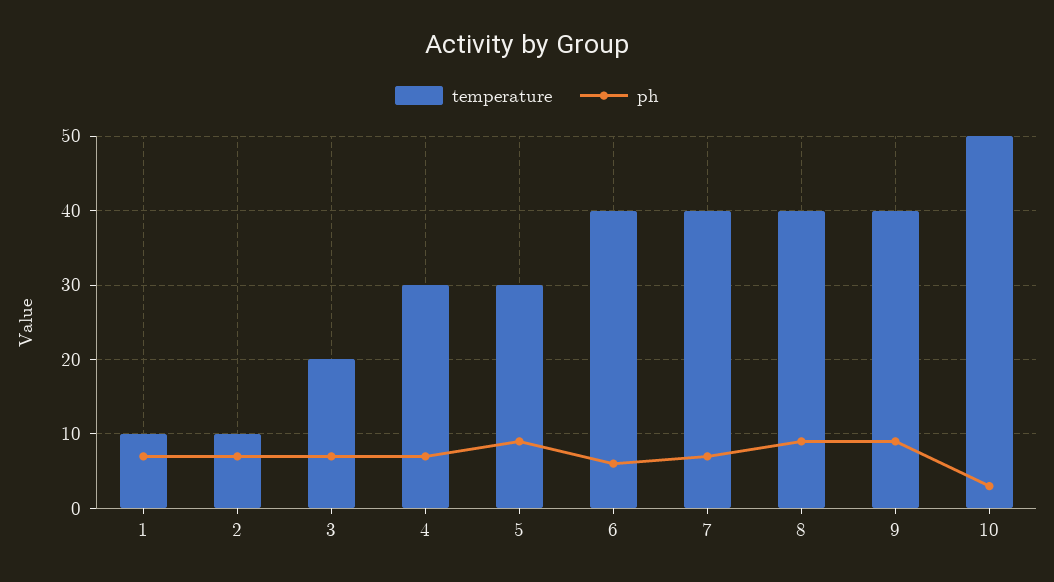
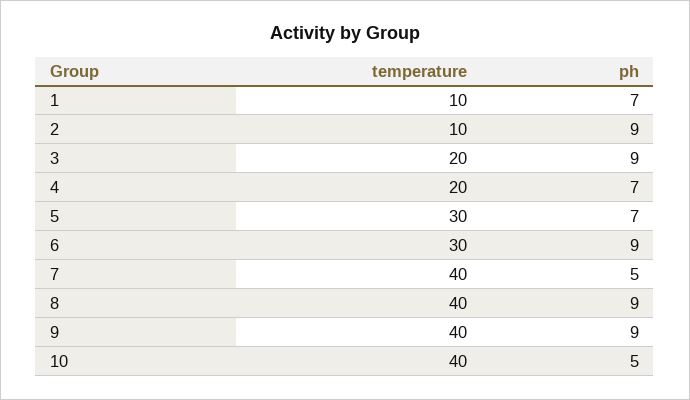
  {
    "temperature": {
      "1": 10,
      "2": 10,
      "3": 20,
-     "4": 30,
+     "4": 20,
      "5": 30,
-     "6": 40,
+     "6": 30,
      "7": 40,
      "8": 40,
      "9": 40,
-     "10": 50
+     "10": 40
    },
    "ph": {
      "1": 7,
-     "2": 7,
+     "2": 9,
-     "3": 7,
+     "3": 9,
      "4": 7,
-     "5": 9,
+     "5": 7,
-     "6": 6,
+     "6": 9,
-     "7": 7,
+     "7": 5,
      "8": 9,
      "9": 9,
-     "10": 3
+     "10": 5
    }
  }

